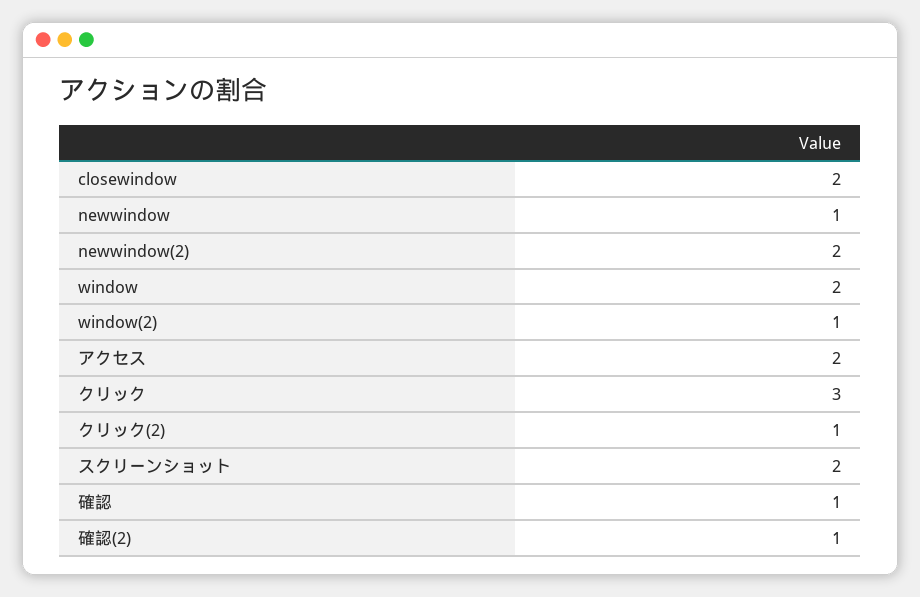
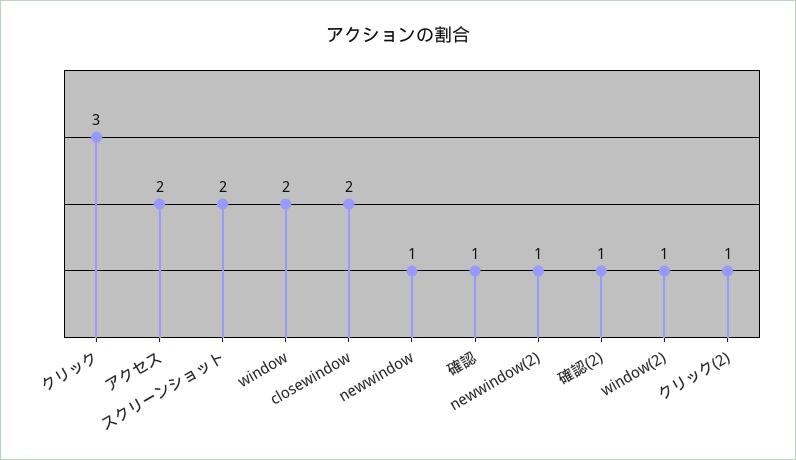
  {
    "closewindow": 2,
    "newwindow": 1,
-   "newwindow(2)": 2,
+   "newwindow(2)": 1,
    "window": 2,
    "window(2)": 1,
    "アクセス": 2,
    "クリック": 3,
    "クリック(2)": 1,
    "スクリーンショット": 2,
    "確認": 1,
    "確認(2)": 1
  }

